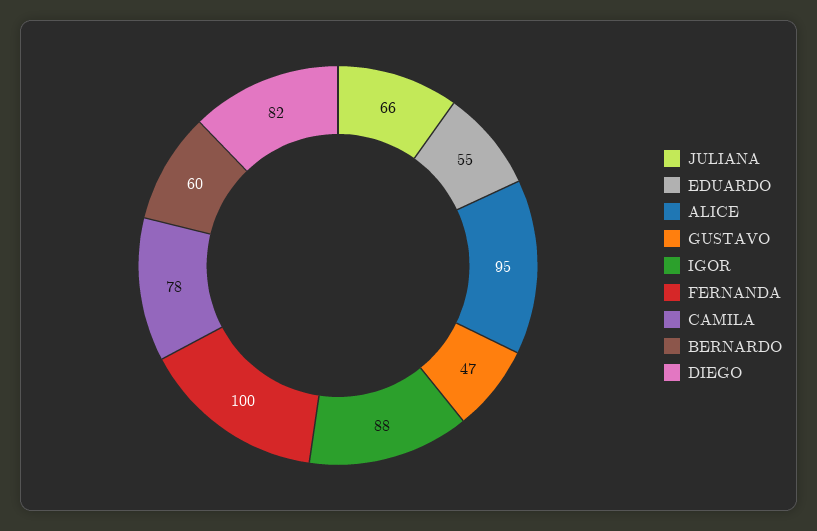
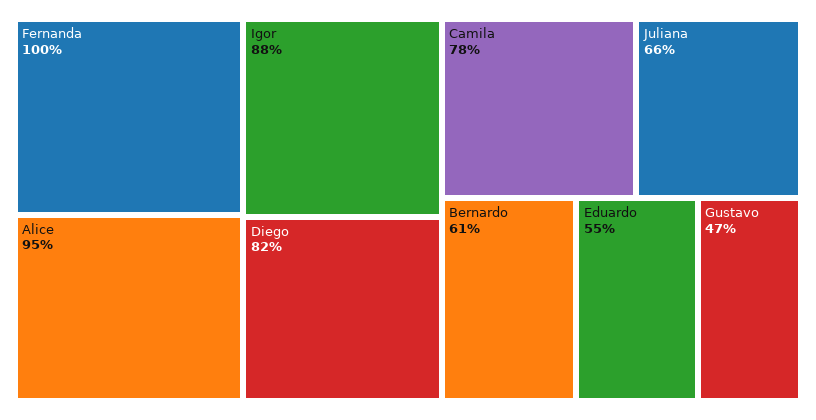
  {
    "JULIANA": 66,
    "EDUARDO": 55,
    "ALICE": 95,
    "GUSTAVO": 47,
    "IGOR": 88,
    "FERNANDA": 100,
    "CAMILA": 78,
-   "BERNARDO": 60,
+   "BERNARDO": 61,
    "DIEGO": 82
  }

